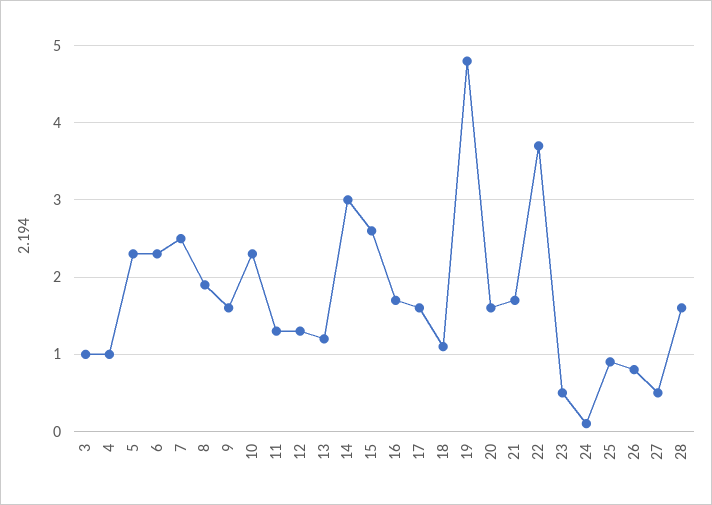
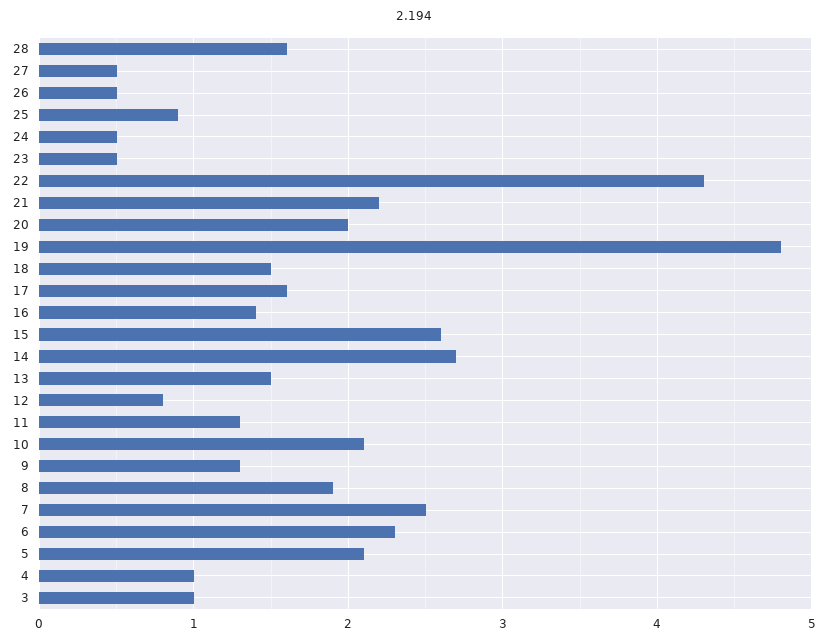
  {
    "3": 1,
    "4": 1,
-   "5": 2.3,
+   "5": 2.1,
    "6": 2.3,
    "7": 2.5,
    "8": 1.9,
-   "9": 1.6,
+   "9": 1.3,
-   "10": 2.3,
+   "10": 2.1,
    "11": 1.3,
-   "12": 1.3,
+   "12": 0.8,
-   "13": 1.2,
+   "13": 1.5,
-   "14": 3,
+   "14": 2.7,
    "15": 2.6,
-   "16": 1.7,
+   "16": 1.4,
    "17": 1.6,
-   "18": 1.1,
+   "18": 1.5,
    "19": 4.8,
-   "20": 1.6,
+   "20": 2,
-   "21": 1.7,
+   "21": 2.2,
-   "22": 3.7,
+   "22": 4.3,
    "23": 0.5,
-   "24": 0.1,
+   "24": 0.5,
    "25": 0.9,
-   "26": 0.8,
+   "26": 0.5,
    "27": 0.5,
    "28": 1.6
  }

